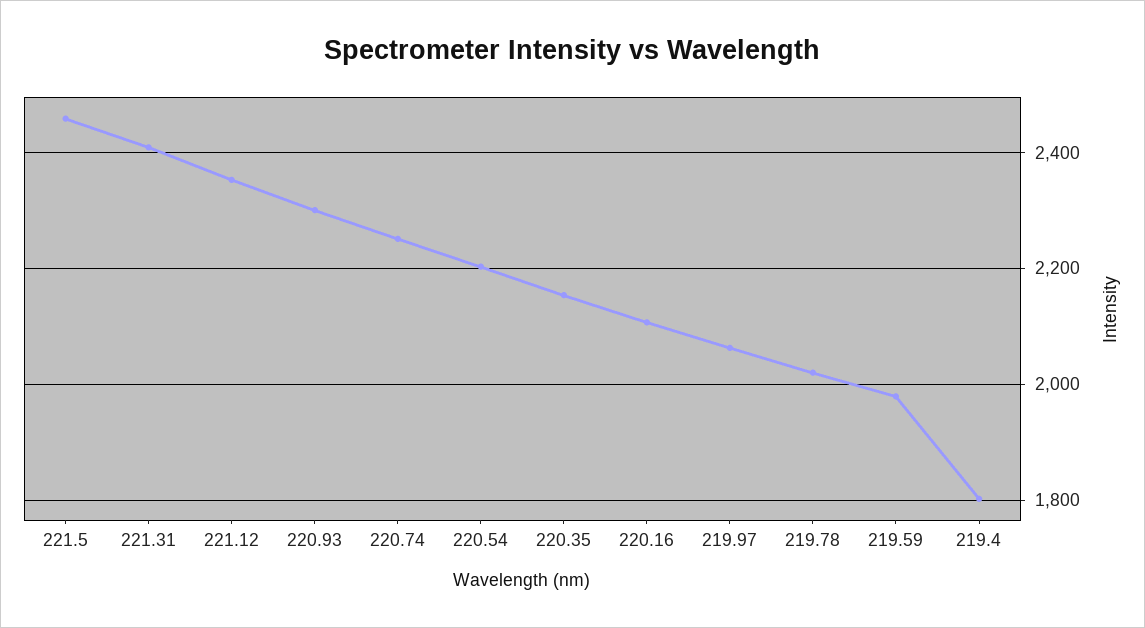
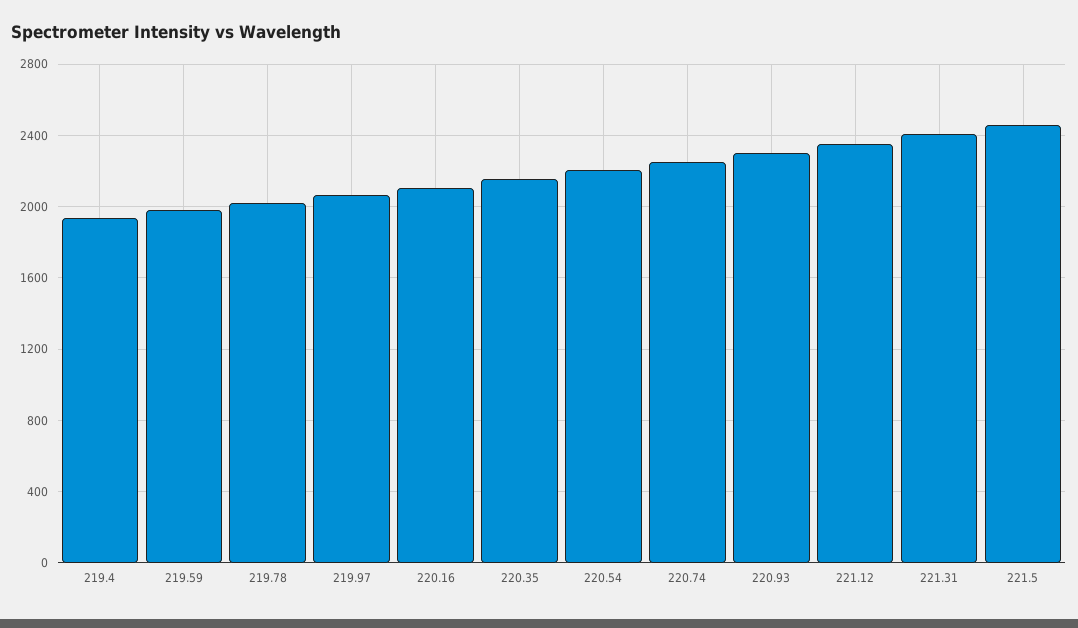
  {
    "221.5": 2460,
    "221.31": 2400,
    "221.12": 2360,
    "220.93": 2300,
    "220.74": 2260,
    "220.54": 2200,
    "220.35": 2160,
    "220.16": 2100,
    "219.97": 2060,
    "219.78": 2020,
    "219.59": 1980,
-   "219.4": 1800
+   "219.4": 1950
  }

